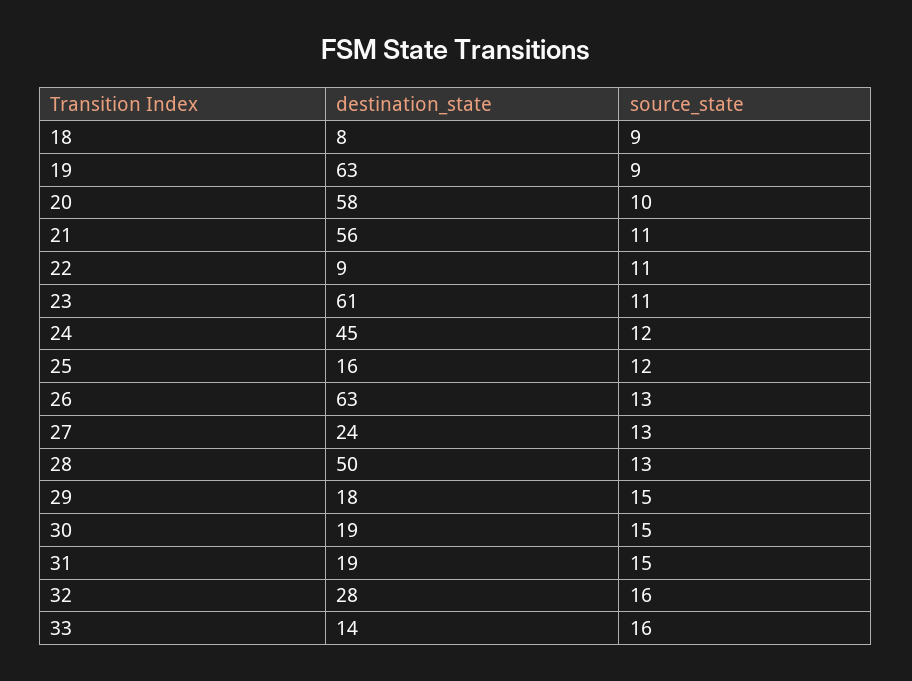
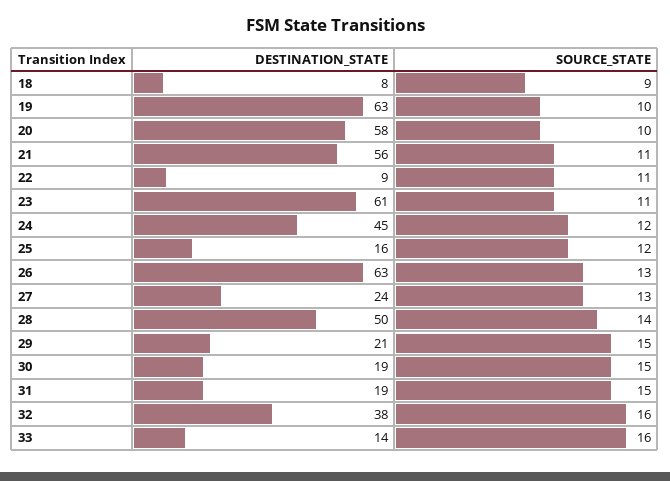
  {
    "destination_state": {
      "18": 8,
      "19": 63,
      "20": 58,
      "21": 56,
      "22": 9,
      "23": 61,
      "24": 45,
      "25": 16,
      "26": 63,
      "27": 24,
      "28": 50,
-     "29": 18,
+     "29": 21,
      "30": 19,
      "31": 19,
-     "32": 28,
+     "32": 38,
      "33": 14
    },
    "source_state": {
      "18": 9,
-     "19": 9,
+     "19": 10,
      "20": 10,
      "21": 11,
      "22": 11,
      "23": 11,
      "24": 12,
      "25": 12,
      "26": 13,
      "27": 13,
-     "28": 13,
+     "28": 14,
      "29": 15,
      "30": 15,
      "31": 15,
      "32": 16,
      "33": 16
    }
  }

